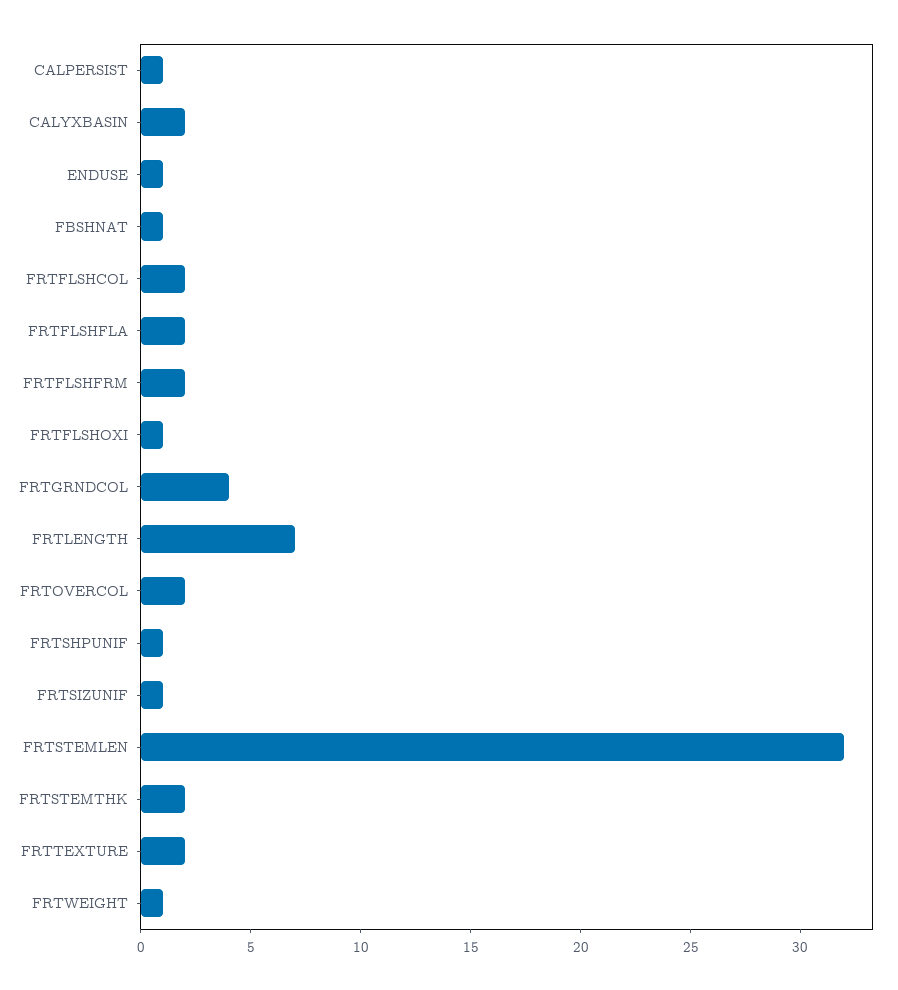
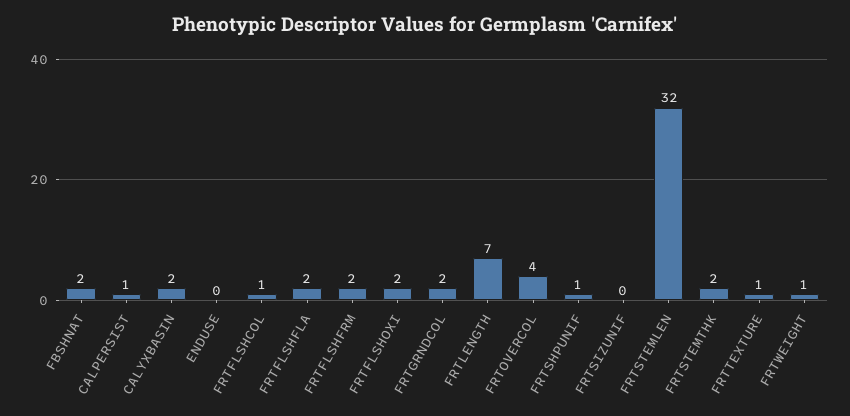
  {
    "CALPERSIST": 1,
    "CALYXBASIN": 2,
-   "ENDUSE": 1,
+   "ENDUSE": 0,
-   "FBSHNAT": 1,
+   "FBSHNAT": 2,
-   "FRTFLSHCOL": 2,
+   "FRTFLSHCOL": 1,
    "FRTFLSHFLA": 2,
    "FRTFLSHFRM": 2,
-   "FRTFLSHOXI": 1,
+   "FRTFLSHOXI": 2,
-   "FRTGRNDCOL": 4,
+   "FRTGRNDCOL": 2,
    "FRTLENGTH": 7,
-   "FRTOVERCOL": 2,
+   "FRTOVERCOL": 4,
    "FRTSHPUNIF": 1,
-   "FRTSIZUNIF": 1,
+   "FRTSIZUNIF": 0,
    "FRTSTEMLEN": 32,
    "FRTSTEMTHK": 2,
-   "FRTTEXTURE": 2,
+   "FRTTEXTURE": 1,
    "FRTWEIGHT": 1
  }

